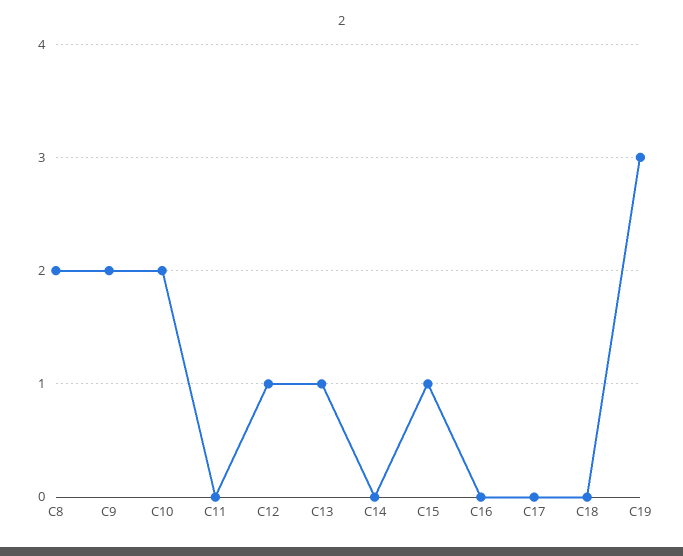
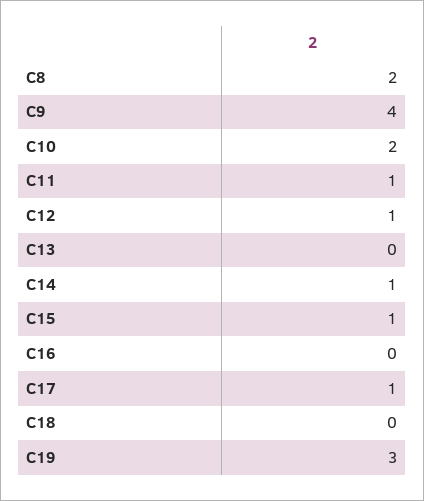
  {
    "C8": 2,
-   "C9": 2,
+   "C9": 4,
    "C10": 2,
-   "C11": 0,
+   "C11": 1,
    "C12": 1,
-   "C13": 1,
+   "C13": 0,
-   "C14": 0,
+   "C14": 1,
    "C15": 1,
    "C16": 0,
-   "C17": 0,
+   "C17": 1,
    "C18": 0,
    "C19": 3
  }

